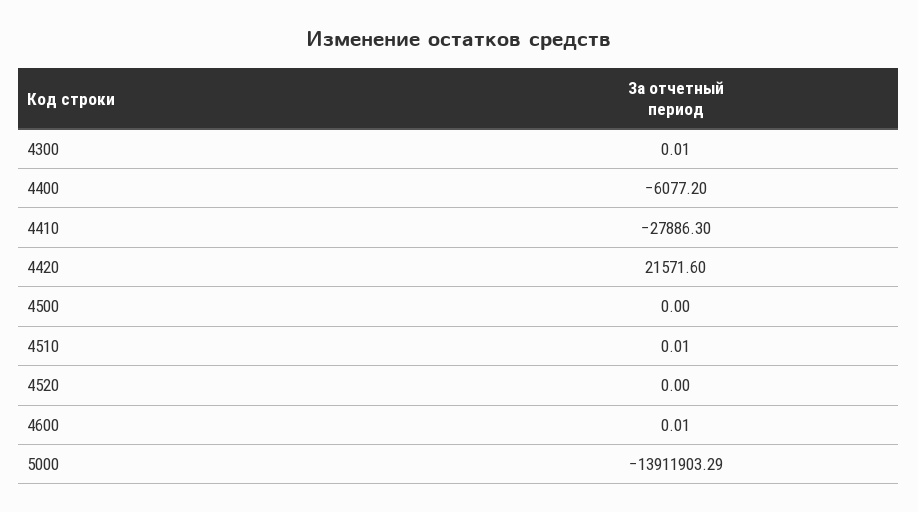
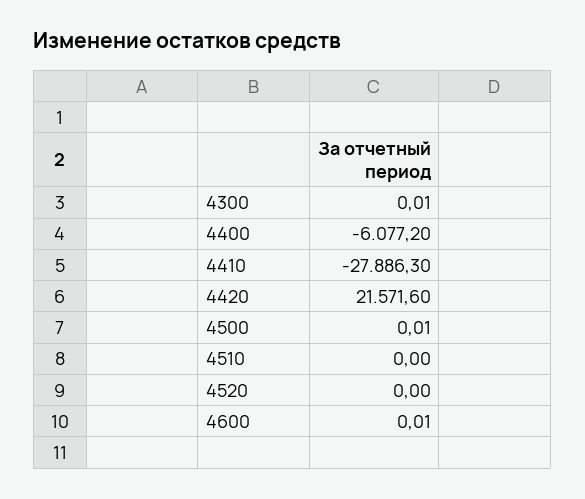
  {
    "4300": 0.01,
    "4400": -6077.2,
    "4410": -27886.3,
    "4420": 21571.6,
-   "4500": 0,
+   "4500": 0.01,
-   "4510": 0.01,
+   "4510": 0,
    "4520": 0,
-   "4600": 0.01,
+   "4600": 0.01
-   "5000": -13911903.29
  }

